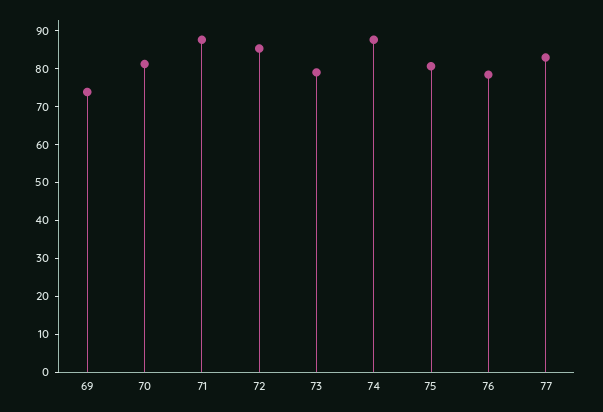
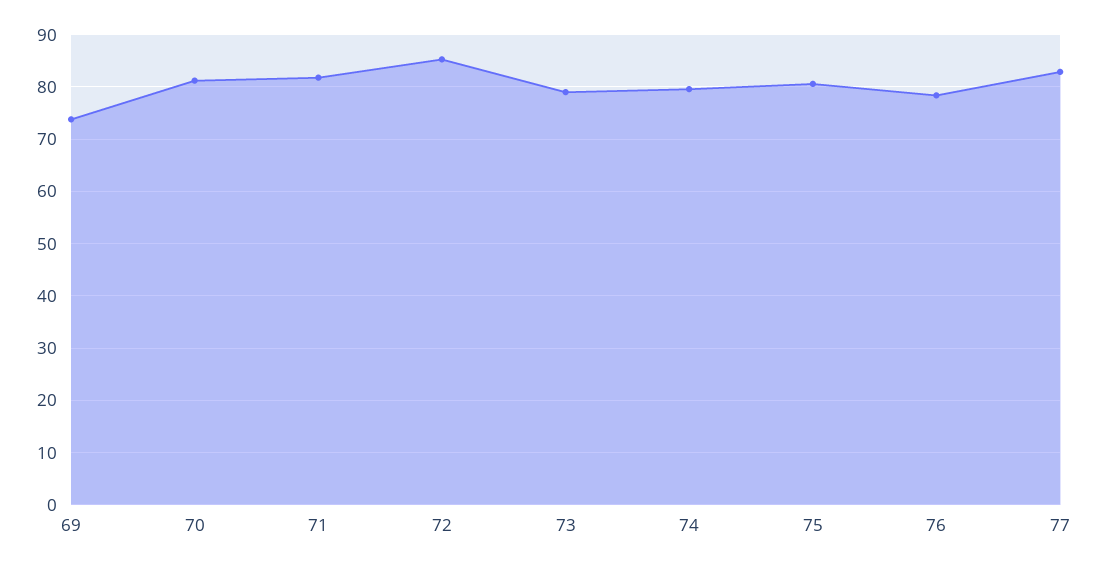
  {
    "69": 74,
    "70": 82,
-   "71": 87.5,
+   "71": 82,
    "72": 86,
    "73": 80,
-   "74": 87.5,
+   "74": 80,
    "75": 80,
    "76": 78,
    "77": 82
  }

